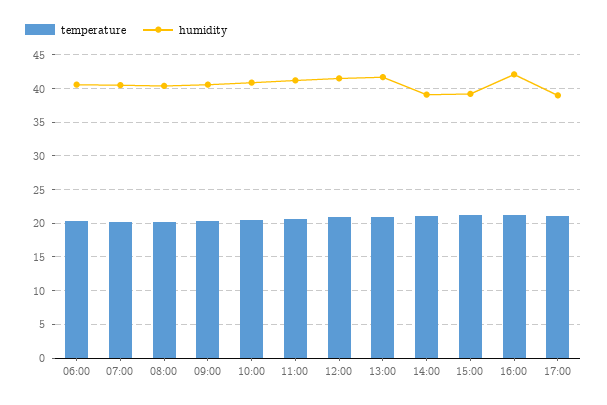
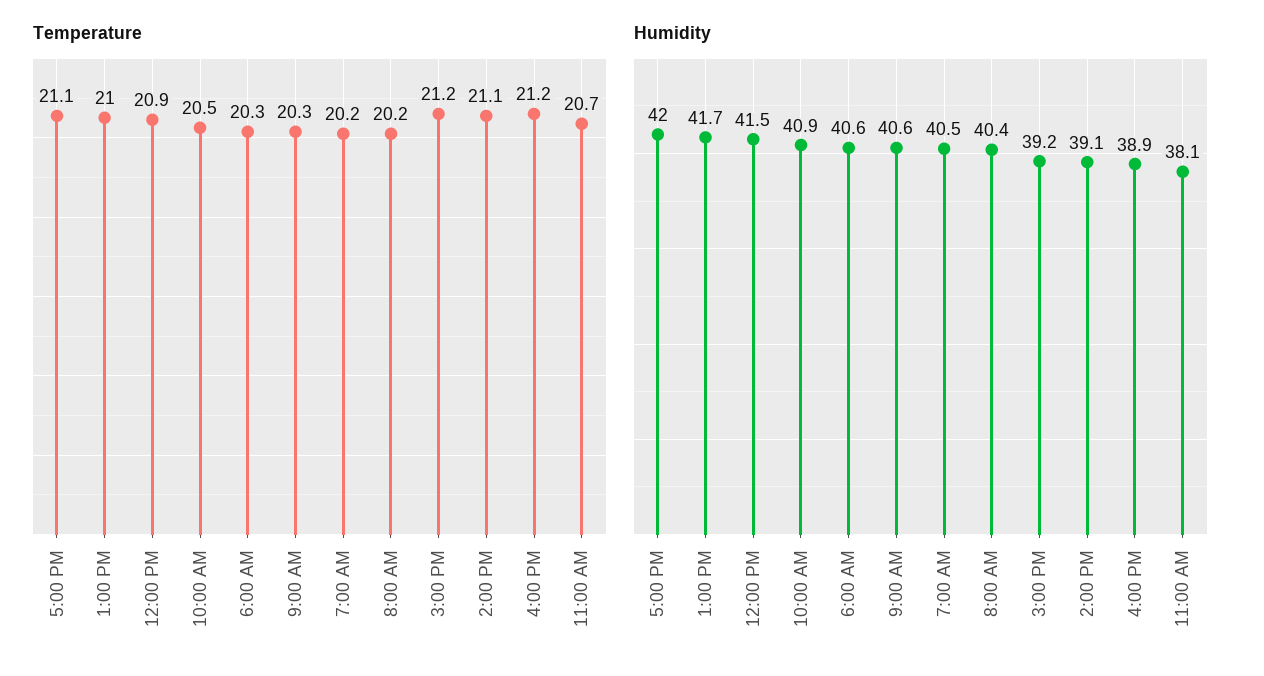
  {
    "temperature": {
      "06:00": 20.3,
      "07:00": 20.2,
      "08:00": 20.2,
      "09:00": 20.3,
      "10:00": 20.5,
      "11:00": 20.7,
      "12:00": 20.9,
      "13:00": 21,
      "14:00": 21.1,
      "15:00": 21.2,
      "16:00": 21.2,
      "17:00": 21.1
    },
    "humidity": {
      "06:00": 40.6,
      "07:00": 40.5,
      "08:00": 40.4,
      "09:00": 40.6,
      "10:00": 40.9,
-     "11:00": 41,
+     "11:00": 38.1,
      "12:00": 41.5,
      "13:00": 41.7,
      "14:00": 39.1,
      "15:00": 39.2,
-     "16:00": 42,
+     "16:00": 38.9,
-     "17:00": 39
+     "17:00": 42
    }
  }

